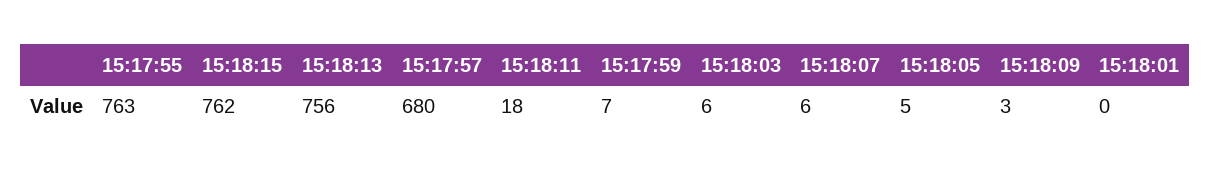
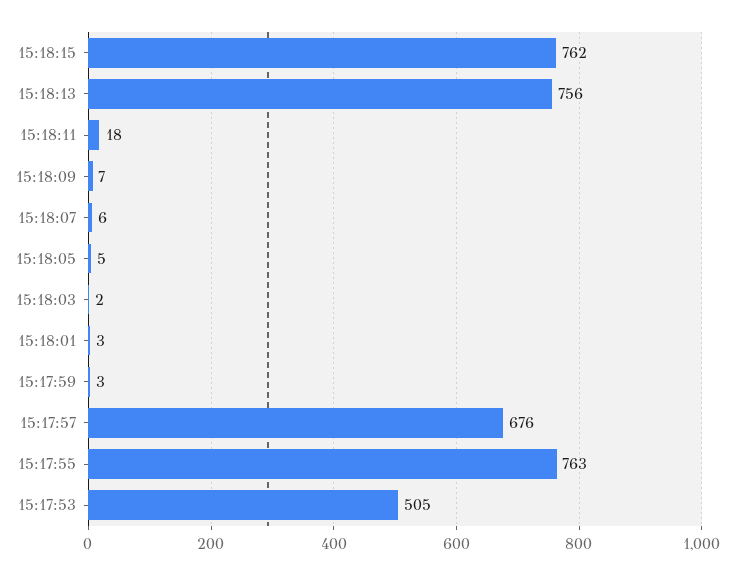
  {
    "15:17:55": 763,
    "15:18:15": 762,
    "15:18:13": 756,
-   "15:17:57": 680,
+   "15:17:57": 676,
    "15:18:11": 18,
-   "15:17:59": 7,
+   "15:17:59": 3,
-   "15:18:03": 6,
+   "15:18:03": 2,
    "15:18:07": 6,
    "15:18:05": 5,
-   "15:18:09": 3,
+   "15:18:09": 7,
-   "15:18:01": 0
+   "15:18:01": 3,
+   "15:17:53": 505
  }

